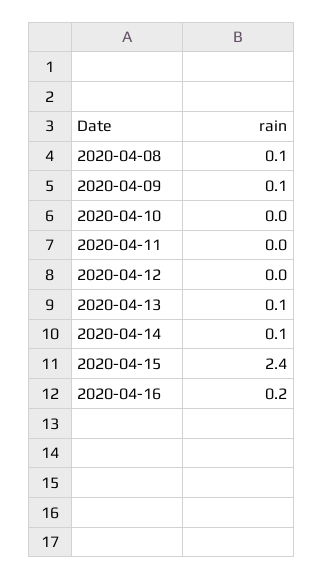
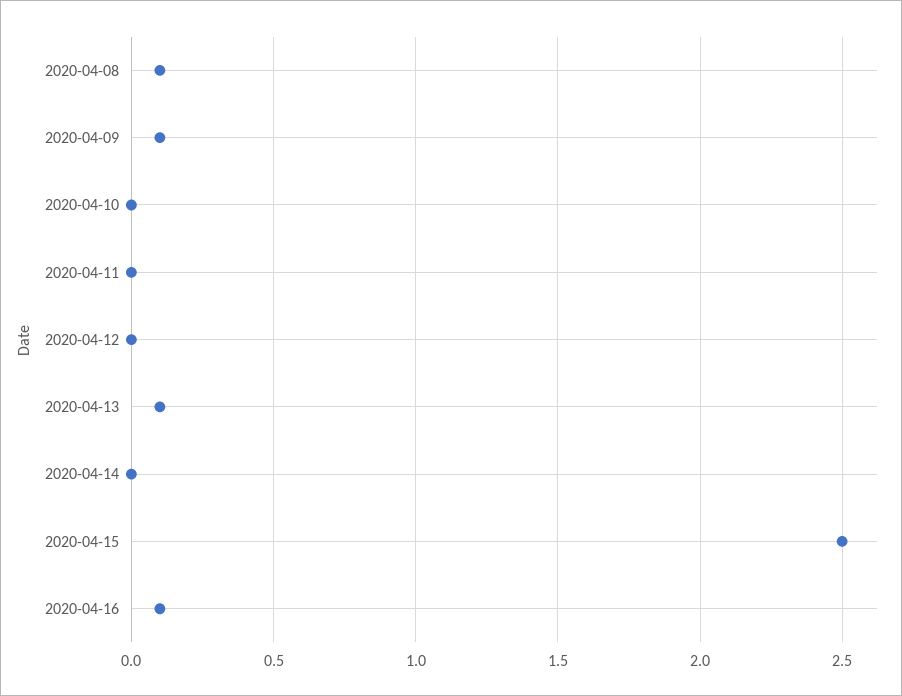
  {
    "2020-04-08": 0.1,
    "2020-04-09": 0.1,
    "2020-04-10": 0,
    "2020-04-11": 0,
    "2020-04-12": 0,
    "2020-04-13": 0.1,
-   "2020-04-14": 0.1,
+   "2020-04-14": 0,
-   "2020-04-15": 2.4,
+   "2020-04-15": 2.5,
-   "2020-04-16": 0.2
+   "2020-04-16": 0.1
  }

